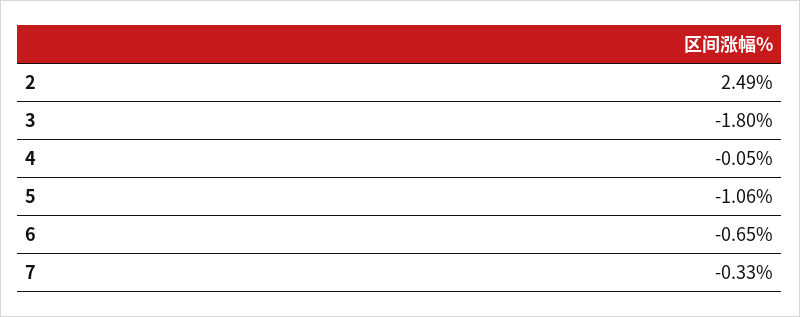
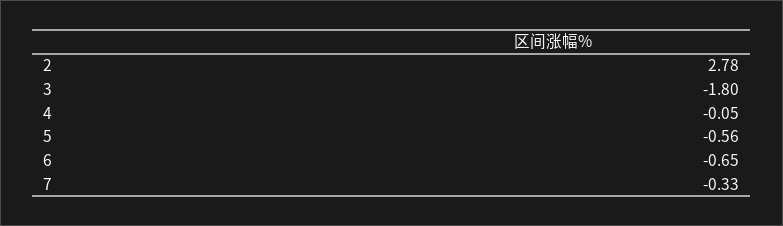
  {
-   "2": 2.49,
+   "2": 2.78,
    "3": -1.8,
    "4": -0.05,
-   "5": -1.06,
+   "5": -0.56,
    "6": -0.65,
    "7": -0.33
  }

